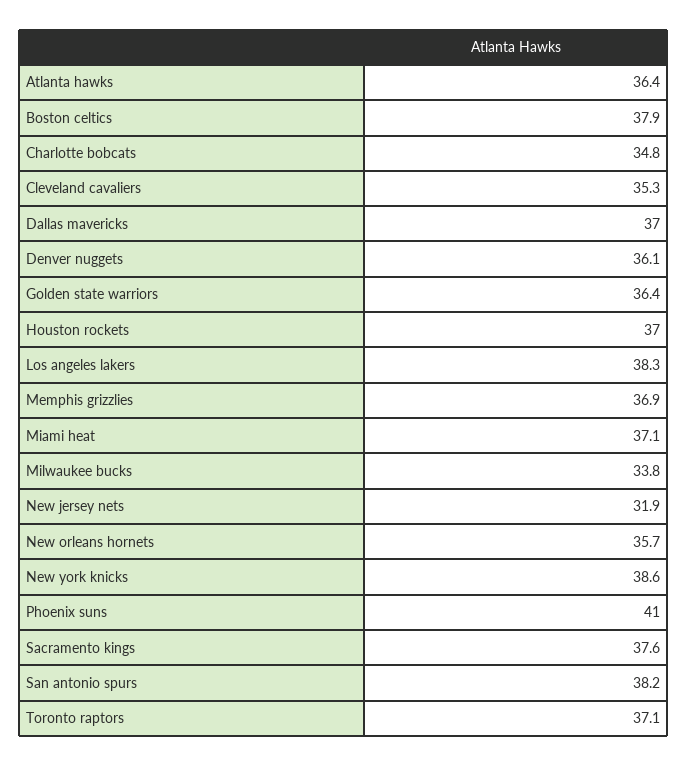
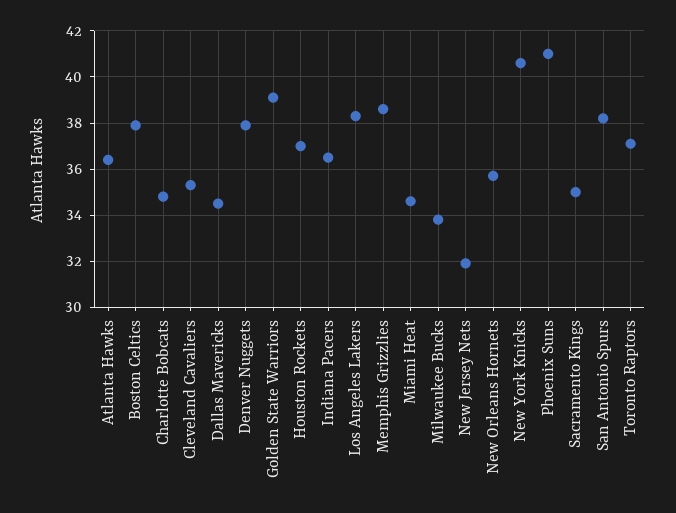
  {
    "Atlanta hawks": 36.4,
    "Boston celtics": 37.9,
    "Charlotte bobcats": 34.8,
    "Cleveland cavaliers": 35.3,
-   "Dallas mavericks": 37,
+   "Dallas mavericks": 34.5,
-   "Denver nuggets": 36.1,
+   "Denver nuggets": 38,
-   "Golden state warriors": 36.4,
+   "Golden state warriors": 39,
    "Houston rockets": 37,
    "Los angeles lakers": 38.3,
-   "Memphis grizzlies": 36.9,
+   "Memphis grizzlies": 38.5,
-   "Miami heat": 37.1,
+   "Miami heat": 34.5,
    "Milwaukee bucks": 33.8,
    "New jersey nets": 31.9,
    "New orleans hornets": 35.7,
-   "New york knicks": 38.6,
+   "New york knicks": 40.5,
    "Phoenix suns": 41,
-   "Sacramento kings": 37.6,
+   "Sacramento kings": 35,
    "San antonio spurs": 38.2,
-   "Toronto raptors": 37.1
+   "Toronto raptors": 37.1,
+   "Indiana Pacers": 36.5
  }

